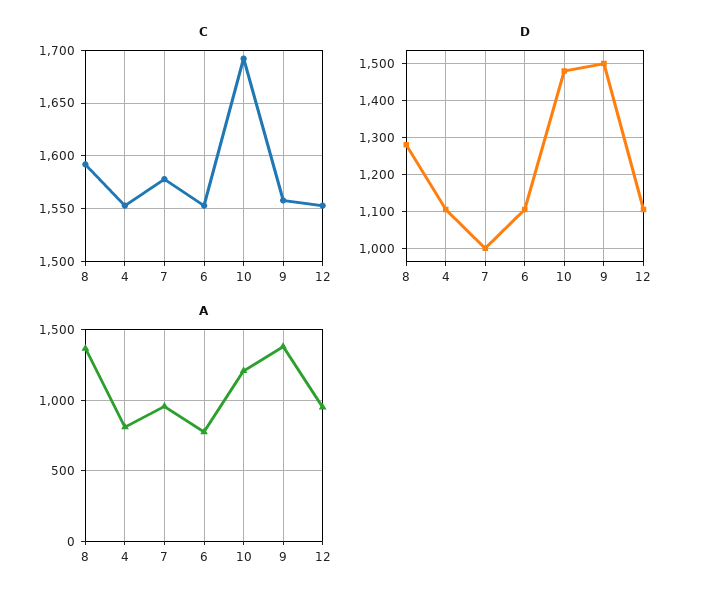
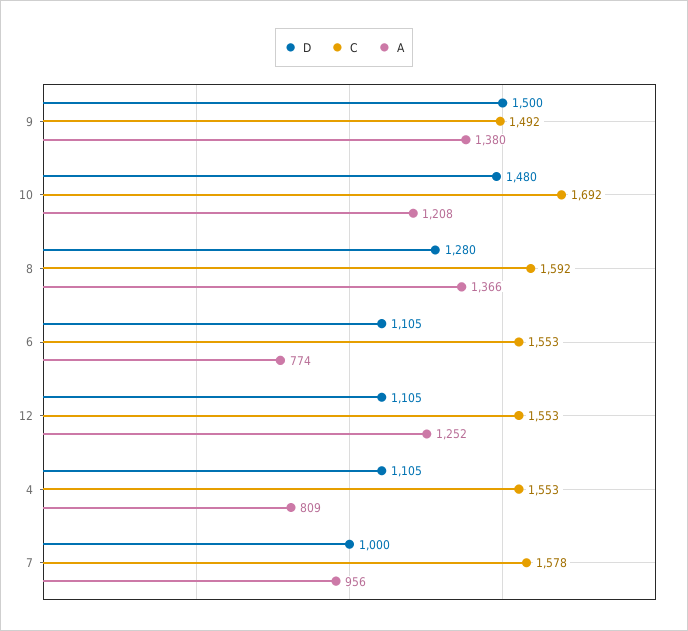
  {
    "C": {
      "8": 1592,
      "4": 1553,
      "7": 1578,
      "6": 1553,
      "10": 1692,
-     "9": 1560,
+     "9": 1492,
      "12": 1553
    },
    "D": {
      "8": 1280,
      "4": 1105,
      "7": 1000,
      "6": 1105,
      "10": 1480,
      "9": 1500,
      "12": 1105
    },
    "A": {
      "8": 1366,
      "4": 809,
      "7": 956,
      "6": 774,
      "10": 1208,
      "9": 1380,
-     "12": 950
+     "12": 1252
    }
  }

